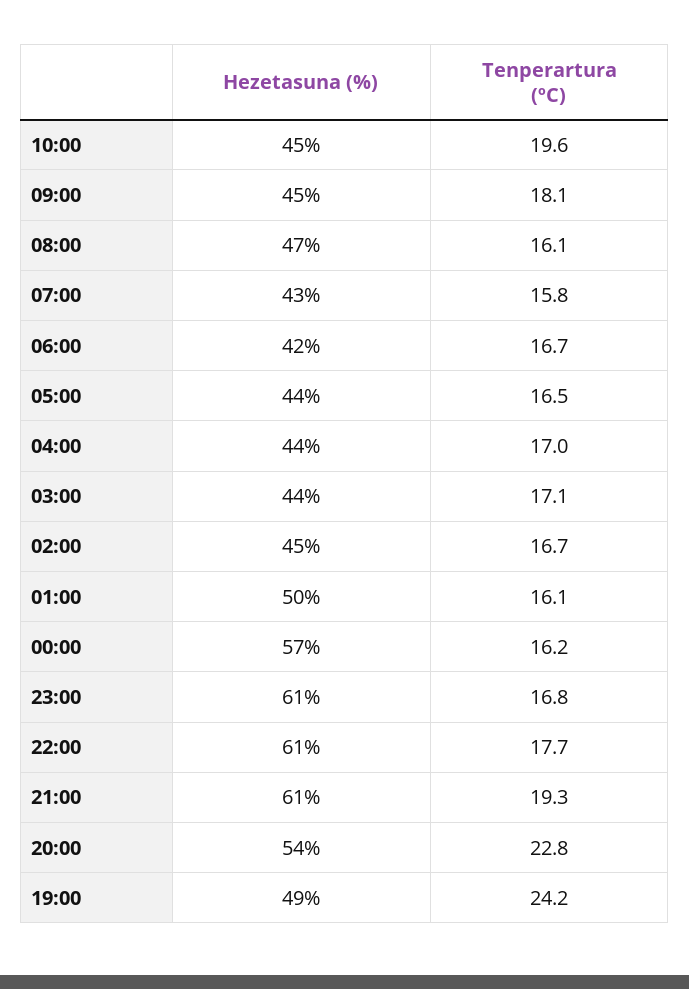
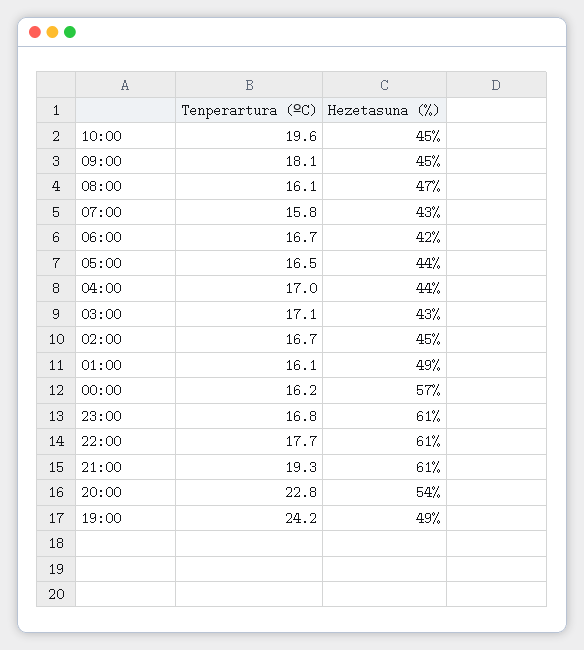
  {
    "Hezetasuna (%)": {
      "10:00": 45,
      "09:00": 45,
      "08:00": 47,
      "07:00": 43,
      "06:00": 42,
      "05:00": 44,
      "04:00": 44,
-     "03:00": 44,
+     "03:00": 43,
      "02:00": 45,
-     "01:00": 50,
+     "01:00": 49,
      "00:00": 57,
      "23:00": 61,
      "22:00": 61,
      "21:00": 61,
      "20:00": 54,
      "19:00": 49
    },
    "Tenperartura (ºC)": {
      "10:00": 19.6,
      "09:00": 18.1,
      "08:00": 16.1,
      "07:00": 15.8,
      "06:00": 16.7,
      "05:00": 16.5,
      "04:00": 17,
      "03:00": 17.1,
      "02:00": 16.7,
      "01:00": 16.1,
      "00:00": 16.2,
      "23:00": 16.8,
      "22:00": 17.7,
      "21:00": 19.3,
      "20:00": 22.8,
      "19:00": 24.2
    }
  }

